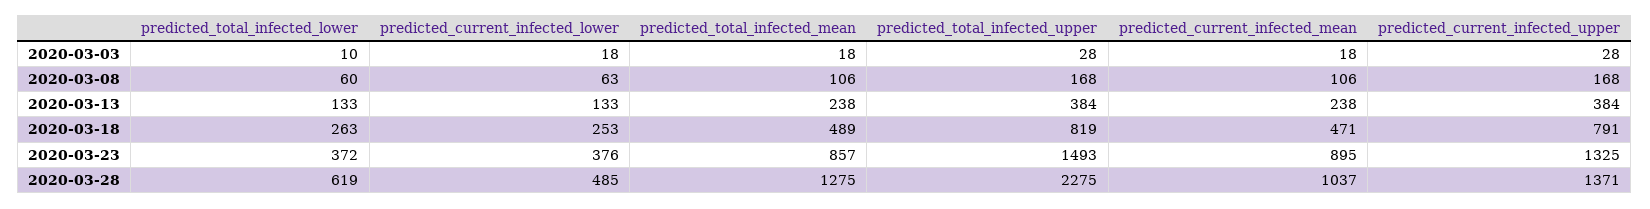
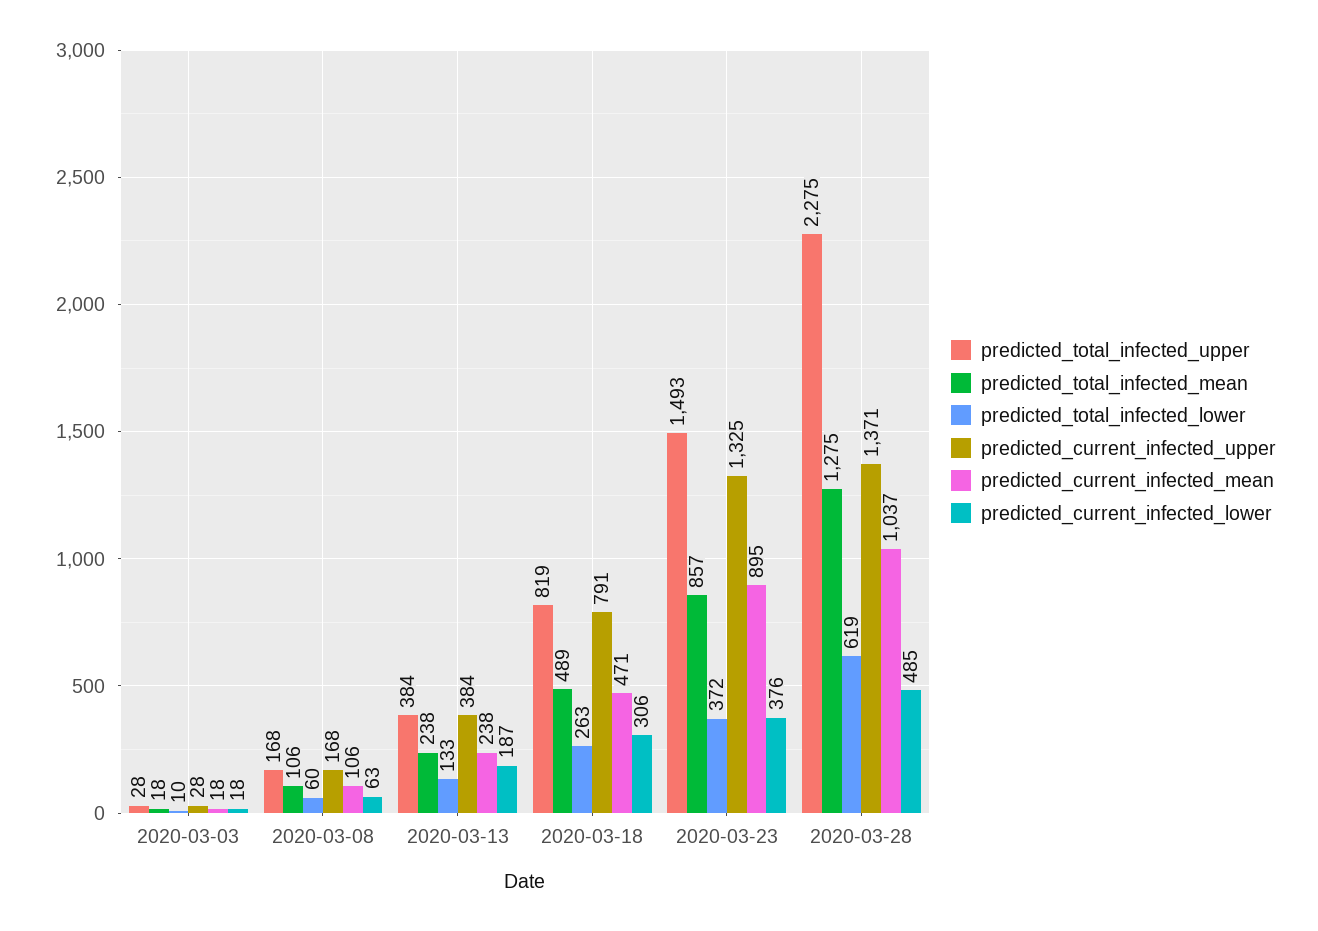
  {
    "predicted_total_infected_lower": {
      "2020-03-03": 10,
      "2020-03-08": 60,
      "2020-03-13": 133,
      "2020-03-18": 263,
      "2020-03-23": 372,
      "2020-03-28": 619
    },
    "predicted_current_infected_lower": {
      "2020-03-03": 18,
      "2020-03-08": 63,
-     "2020-03-13": 133,
+     "2020-03-13": 187,
-     "2020-03-18": 253,
+     "2020-03-18": 306,
      "2020-03-23": 376,
      "2020-03-28": 485
    },
    "predicted_total_infected_mean": {
      "2020-03-03": 18,
      "2020-03-08": 106,
      "2020-03-13": 238,
      "2020-03-18": 489,
      "2020-03-23": 857,
      "2020-03-28": 1275
    },
    "predicted_total_infected_upper": {
      "2020-03-03": 28,
      "2020-03-08": 168,
      "2020-03-13": 384,
      "2020-03-18": 819,
      "2020-03-23": 1493,
      "2020-03-28": 2275
    },
    "predicted_current_infected_mean": {
      "2020-03-03": 18,
      "2020-03-08": 106,
      "2020-03-13": 238,
      "2020-03-18": 471,
      "2020-03-23": 895,
      "2020-03-28": 1037
    },
    "predicted_current_infected_upper": {
      "2020-03-03": 28,
      "2020-03-08": 168,
      "2020-03-13": 384,
      "2020-03-18": 791,
      "2020-03-23": 1325,
      "2020-03-28": 1371
    }
  }

